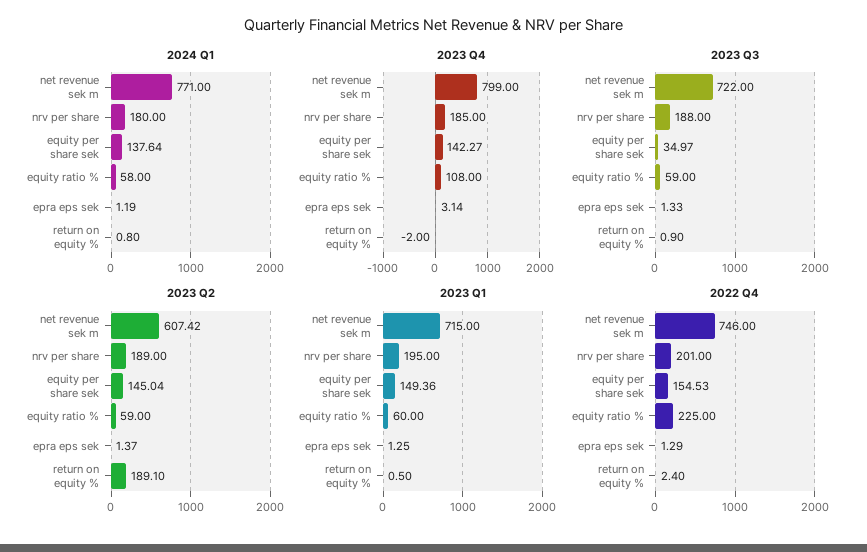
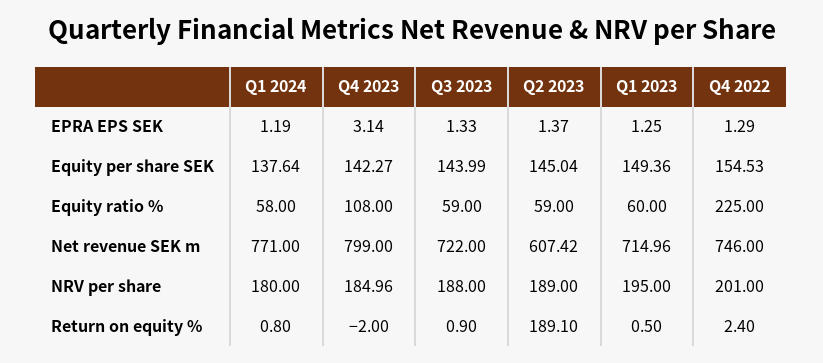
  {
    "2024 Q1": {
      "net revenue sek m": 771,
      "nrv per share": 180,
      "equity per share sek": 137.64,
      "equity ratio %": 58,
      "epra eps sek": 1.19,
      "return on equity %": 0.8
    },
    "2023 Q4": {
      "net revenue sek m": 799,
-     "nrv per share": 185,
+     "nrv per share": 184.96,
      "equity per share sek": 142.27,
      "equity ratio %": 108,
      "epra eps sek": 3.14,
      "return on equity %": -2
    },
    "2023 Q3": {
      "net revenue sek m": 722,
      "nrv per share": 188,
-     "equity per share sek": 34.97,
+     "equity per share sek": 143.99,
      "equity ratio %": 59,
      "epra eps sek": 1.33,
      "return on equity %": 0.9
    },
    "2023 Q2": {
      "net revenue sek m": 607.42,
      "nrv per share": 189,
      "equity per share sek": 145.04,
      "equity ratio %": 59,
      "epra eps sek": 1.37,
      "return on equity %": 189.1
    },
    "2023 Q1": {
-     "net revenue sek m": 715,
+     "net revenue sek m": 714.96,
      "nrv per share": 195,
      "equity per share sek": 149.36,
      "equity ratio %": 60,
      "epra eps sek": 1.25,
      "return on equity %": 0.5
    },
    "2022 Q4": {
      "net revenue sek m": 746,
      "nrv per share": 201,
      "equity per share sek": 154.53,
      "equity ratio %": 225,
      "epra eps sek": 1.29,
      "return on equity %": 2.4
    }
  }

